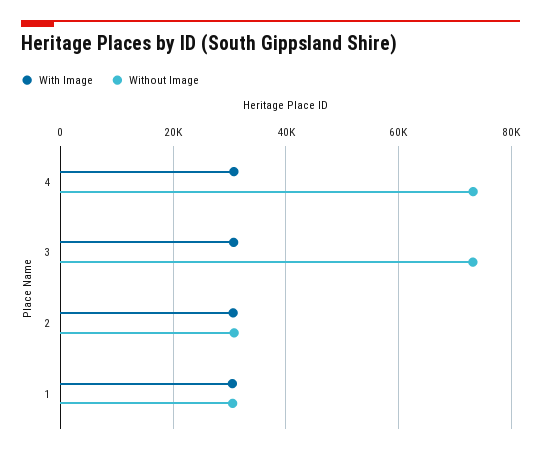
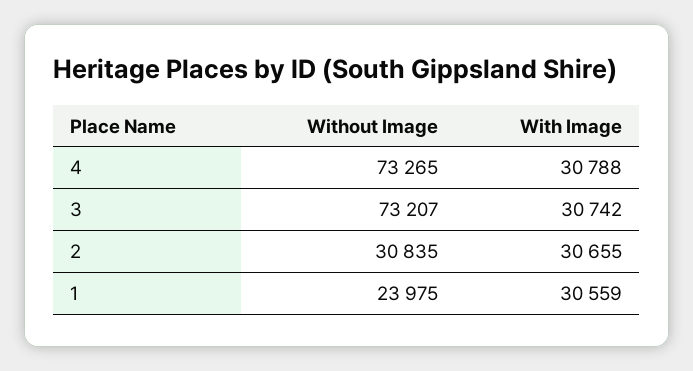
  {
    "With Image": {
      "4": 30788,
      "3": 30742,
      "2": 30655,
      "1": 30559
    },
    "Without Image": {
      "4": 73265,
      "3": 73207,
      "2": 30835,
-     "1": 30000
+     "1": 23975
    }
  }

